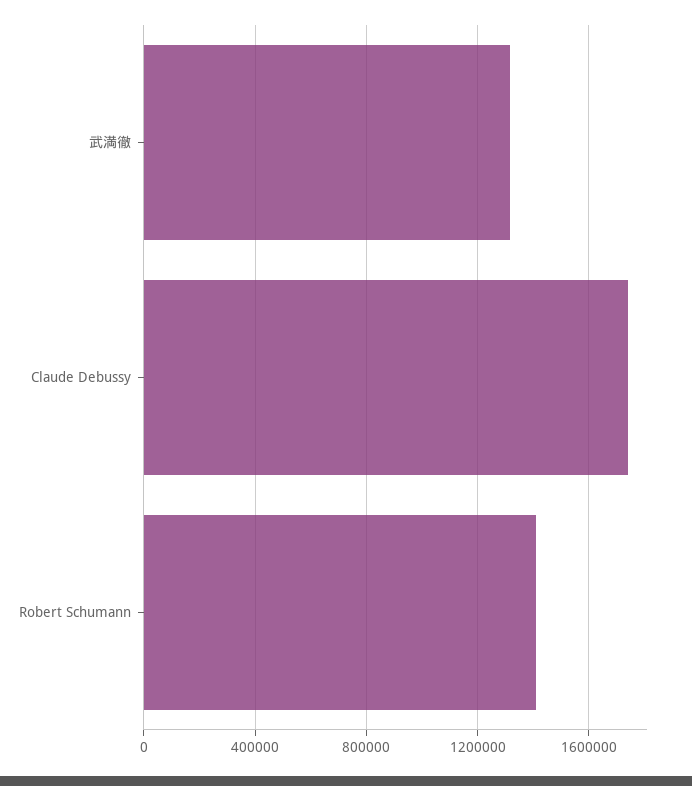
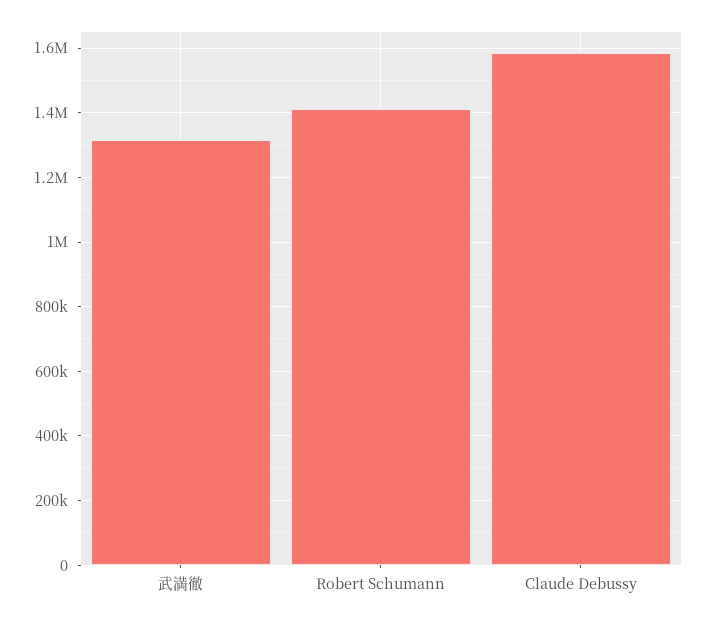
  {
    "武満徹": 1320000,
-   "Claude Debussy": 1750000,
+   "Claude Debussy": 1580000,
    "Robert Schumann": 1420000
  }

